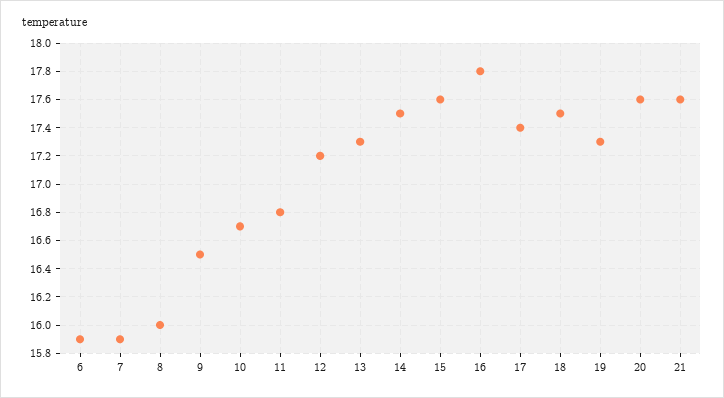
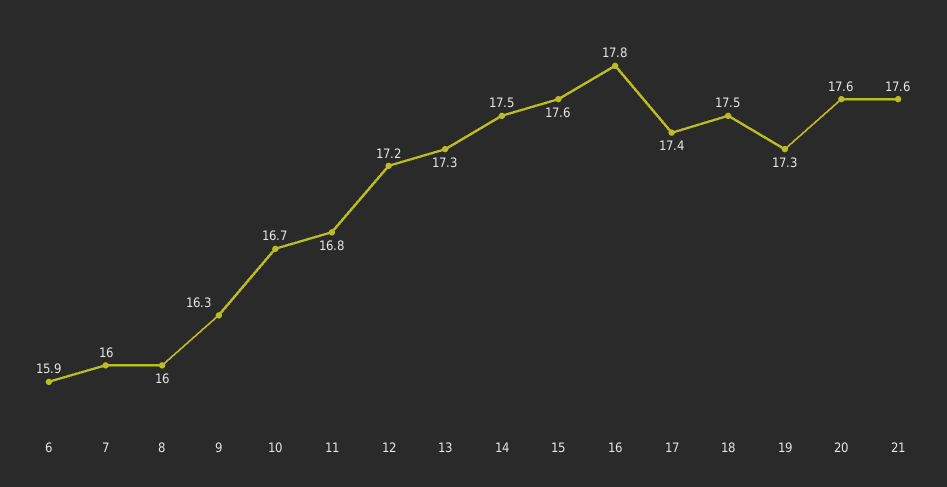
  {
    "6": 15.9,
-   "7": 15.9,
+   "7": 16,
    "8": 16,
-   "9": 16.5,
+   "9": 16.3,
    "10": 16.7,
    "11": 16.8,
    "12": 17.2,
    "13": 17.3,
    "14": 17.5,
    "15": 17.6,
    "16": 17.8,
    "17": 17.4,
    "18": 17.5,
    "19": 17.3,
    "20": 17.6,
    "21": 17.6
  }

